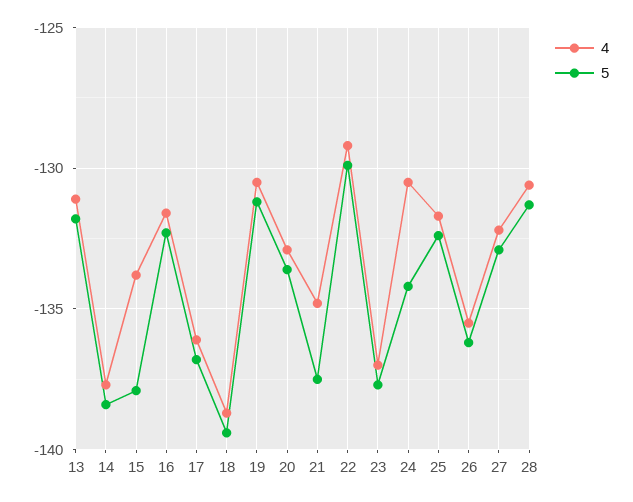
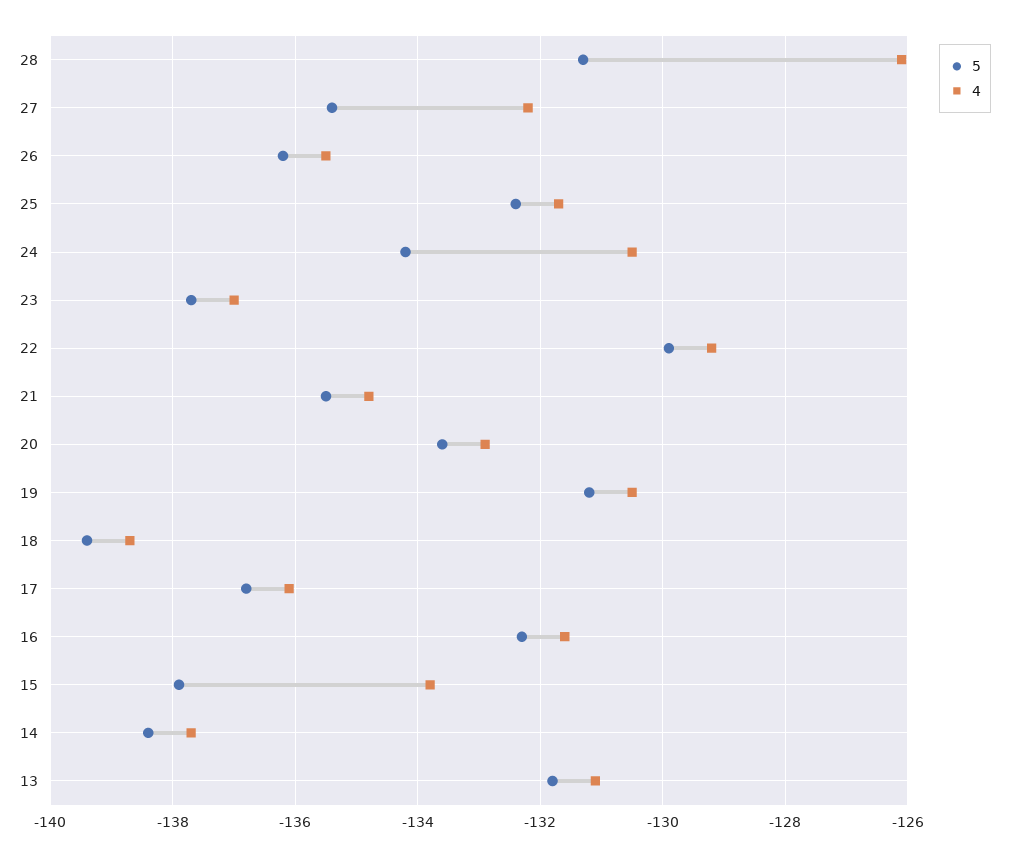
  {
    "4": {
      "13": -131,
      "14": -137.5,
      "15": -134,
      "16": -131.5,
      "17": -136,
      "18": -138.5,
      "19": -130.5,
      "20": -133,
      "21": -135,
      "22": -129,
      "23": -137,
      "24": -130.5,
      "25": -131.5,
      "26": -135.5,
      "27": -132,
-     "28": -130.5
+     "28": -126
    },
    "5": {
      "13": -132,
      "14": -138.5,
      "15": -138,
      "16": -132.5,
      "17": -137,
      "18": -139.5,
      "19": -131,
      "20": -133.5,
-     "21": -137.5,
+     "21": -135.5,
      "22": -130,
      "23": -137.5,
      "24": -134,
      "25": -132.5,
      "26": -136,
-     "27": -133,
+     "27": -135.5,
      "28": -131.5
    }
  }

